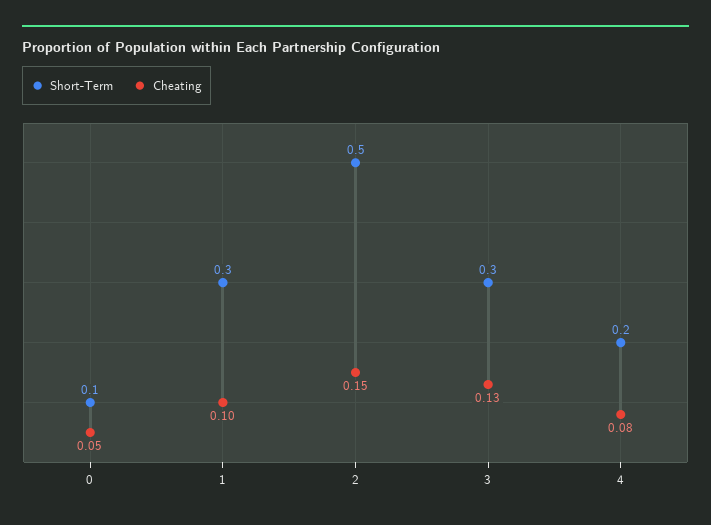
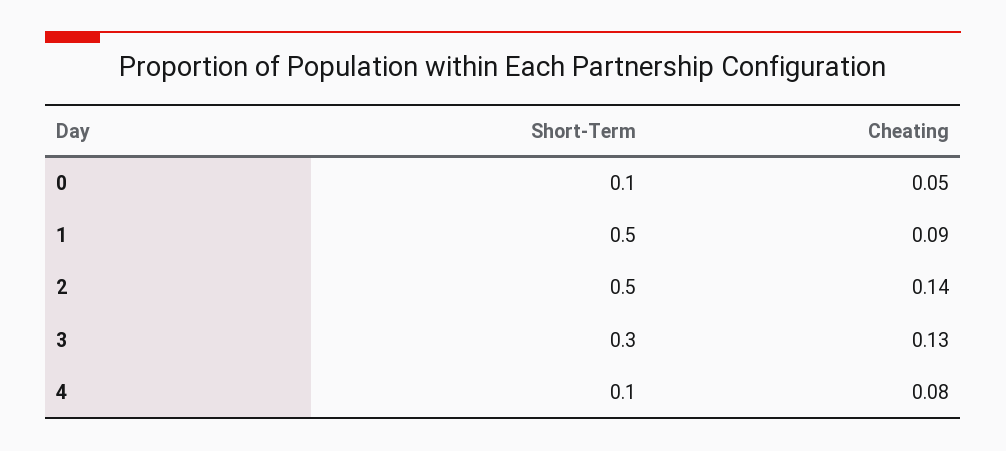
  {
    "Short-Term": {
      "0": 0.1,
-     "1": 0.3,
+     "1": 0.5,
      "2": 0.5,
      "3": 0.3,
-     "4": 0.2
+     "4": 0.1
    },
    "Cheating": {
      "0": 0.05,
-     "1": 0.1,
+     "1": 0.09,
-     "2": 0.15,
+     "2": 0.14,
      "3": 0.13,
      "4": 0.08
    }
  }

